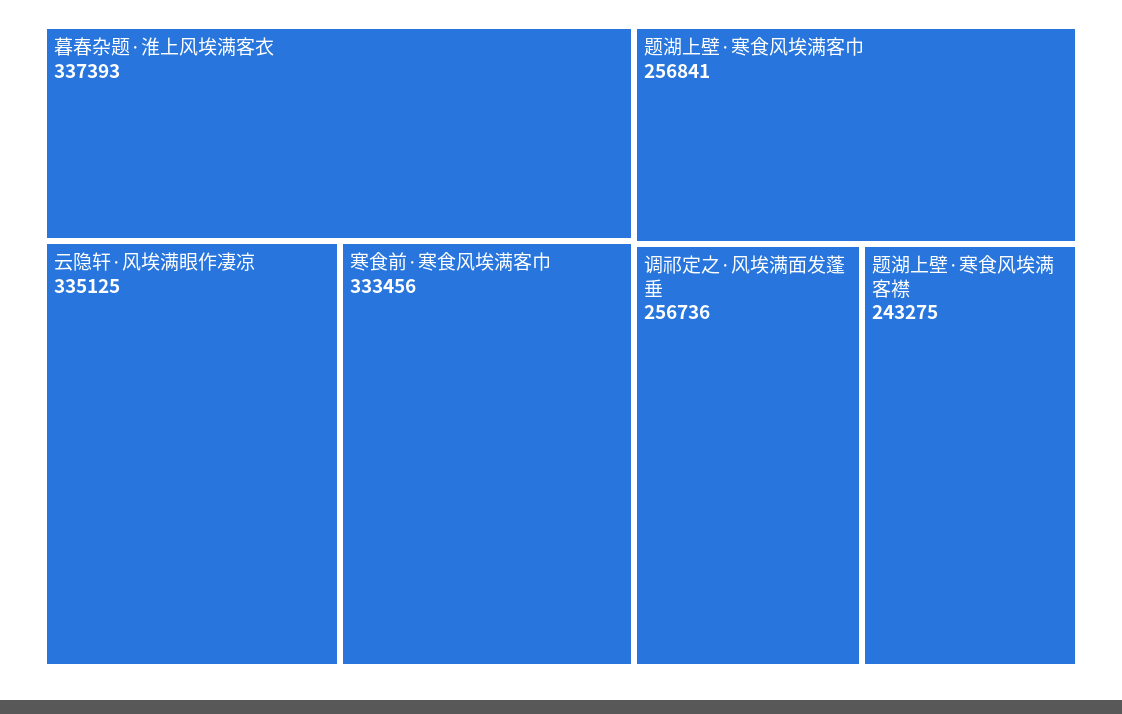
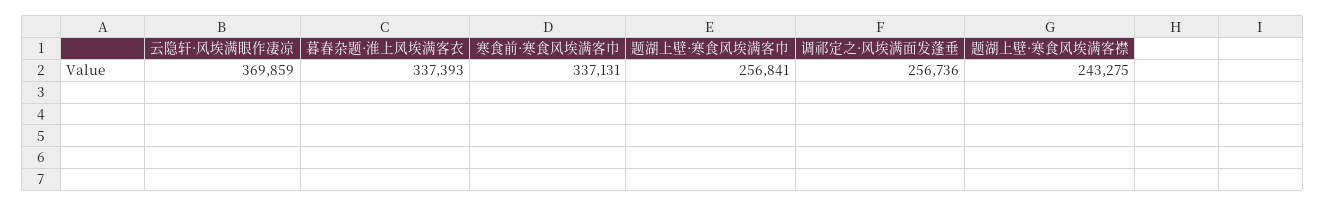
  {
    "暮春杂题·淮上风埃满客衣": 337393,
-   "云隐轩·风埃满眼作凄凉": 335125,
+   "云隐轩·风埃满眼作凄凉": 369859,
-   "寒食前·寒食风埃满客巾": 333456,
+   "寒食前·寒食风埃满客巾": 337131,
    "题湖上壁·寒食风埃满客巾": 256841,
    "调祁定之·风埃满面发蓬垂": 256736,
    "题湖上壁·寒食风埃满客襟": 243275
  }

